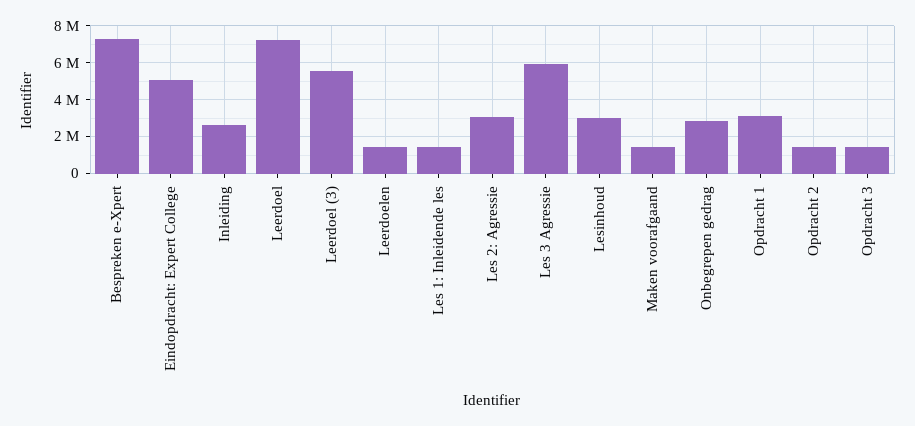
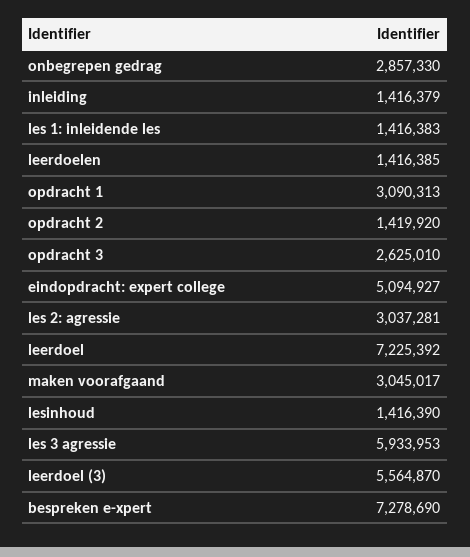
  {
    "Bespreken e-Xpert": 7278690,
    "Eindopdracht: Expert College": 5094927,
-   "Inleiding": 2500000,
+   "Inleiding": 1416379,
    "Leerdoel": 7225392,
    "Leerdoel (3)": 5564870,
    "Leerdoelen": 1416385,
    "Les 1: Inleidende les": 1416383,
    "Les 2: Agressie": 3037281,
    "Les 3 Agressie": 5933953,
-   "Lesinhoud": 3000000,
+   "Lesinhoud": 1416390,
-   "Maken voorafgaand": 1500000,
+   "Maken voorafgaand": 3045017,
    "Onbegrepen gedrag": 2857330,
    "Opdracht 1": 3090313,
    "Opdracht 2": 1419920,
-   "Opdracht 3": 1500000
+   "Opdracht 3": 2625010
  }

